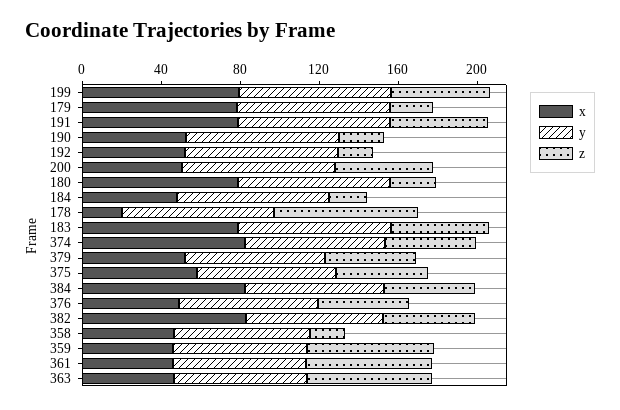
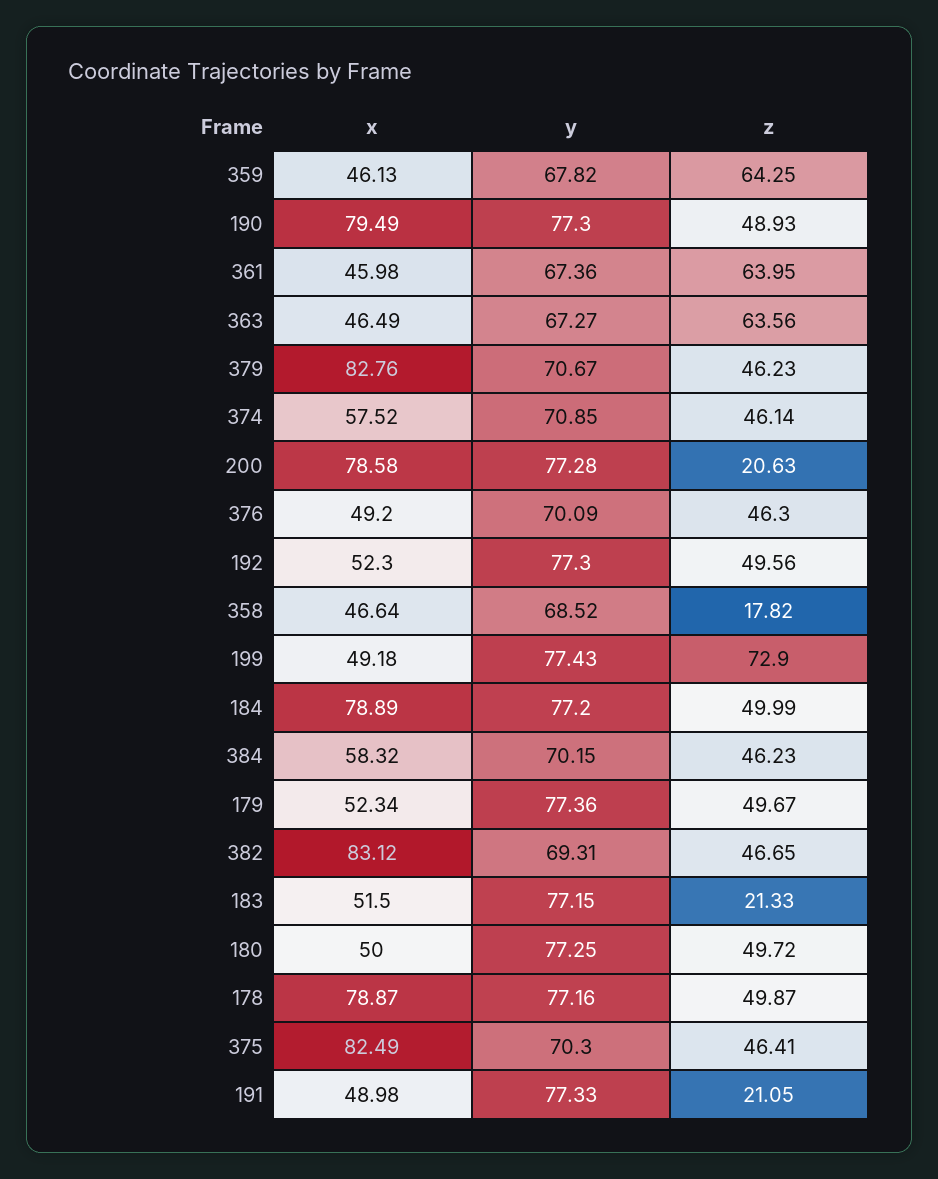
  {
    "x": {
-     "199": 80,
+     "199": 49.18,
-     "179": 80,
+     "179": 52.34,
-     "191": 80,
+     "191": 48.98,
-     "190": 50,
+     "190": 79.49,
      "192": 52.3,
-     "200": 50,
+     "200": 78.58,
-     "180": 80,
+     "180": 50,
-     "184": 50,
+     "184": 78.89,
-     "178": 20,
+     "178": 78.87,
-     "183": 80,
+     "183": 51.5,
-     "374": 80,
+     "374": 57.52,
-     "379": 50,
+     "379": 82.76,
-     "375": 60,
+     "375": 82.49,
-     "384": 80,
+     "384": 58.32,
      "376": 49.2,
      "382": 83.12,
      "358": 46.64,
      "359": 46.13,
      "361": 45.98,
      "363": 46.49
    },
    "y": {
      "199": 77.43,
      "179": 77.36,
      "191": 77.33,
      "190": 77.3,
      "192": 77.3,
      "200": 77.28,
      "180": 77.25,
      "184": 77.2,
      "178": 77.16,
      "183": 77.15,
      "374": 70.85,
      "379": 70.67,
      "375": 70.3,
      "384": 70.15,
      "376": 70.09,
      "382": 69.31,
      "358": 68.52,
      "359": 67.82,
      "361": 67.36,
      "363": 67.27
    },
    "z": {
-     "199": 50,
+     "199": 72.9,
-     "179": 20,
+     "179": 49.67,
-     "191": 50,
+     "191": 21.05,
-     "190": 20,
+     "190": 48.93,
-     "192": 20,
+     "192": 49.56,
-     "200": 50,
+     "200": 20.63,
-     "180": 20,
+     "180": 49.72,
-     "184": 20,
+     "184": 49.99,
-     "178": 70,
+     "178": 49.87,
-     "183": 50,
+     "183": 21.33,
      "374": 46.14,
      "379": 46.23,
      "375": 46.41,
      "384": 46.23,
      "376": 46.3,
      "382": 46.65,
      "358": 17.82,
      "359": 64.25,
      "361": 63.95,
      "363": 63.56
    }
  }

